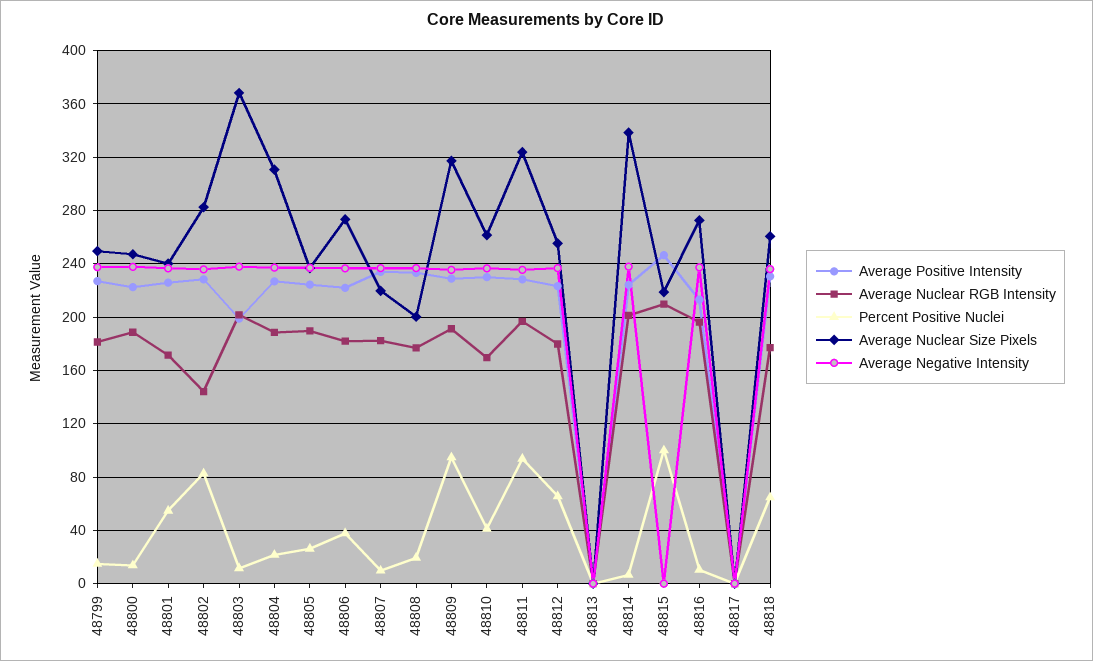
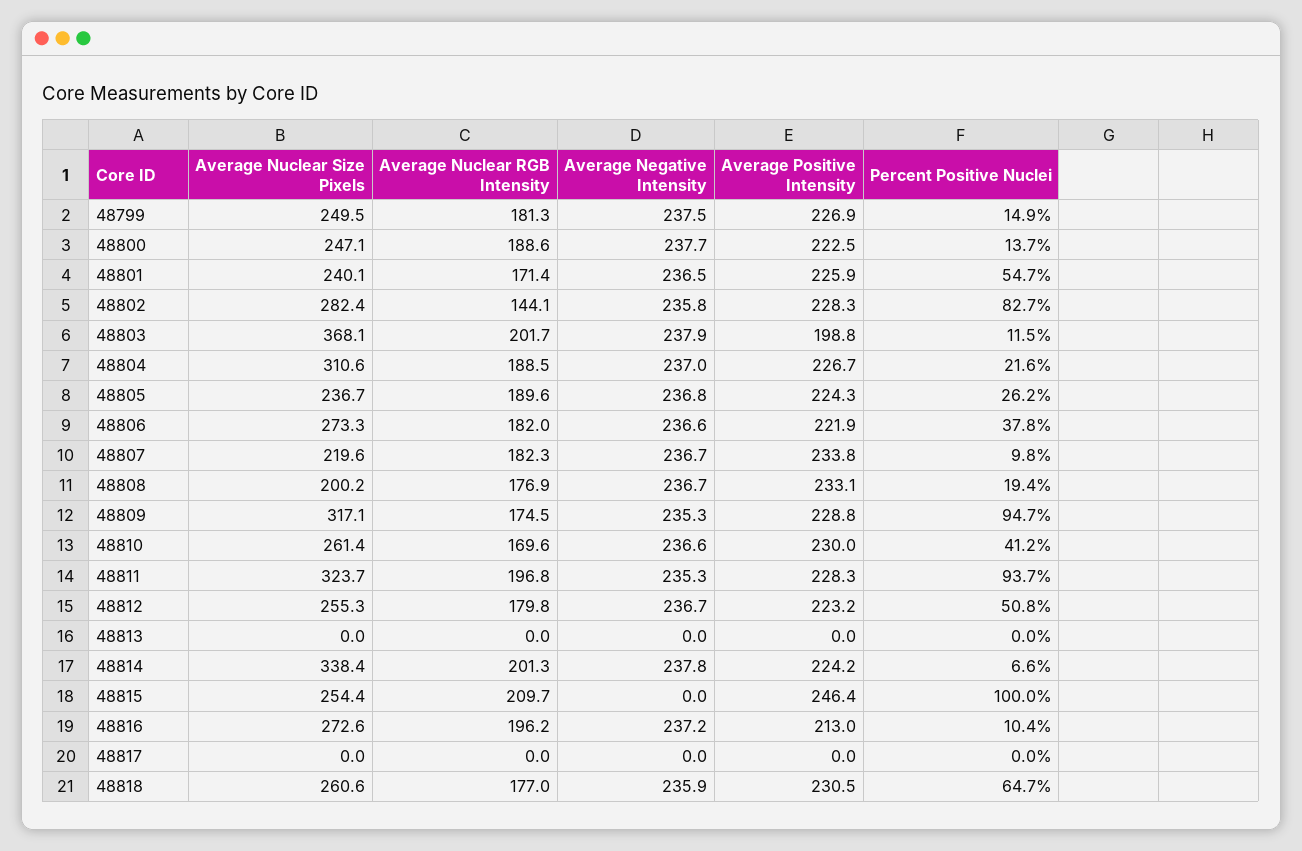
  {
    "Average Positive Intensity": {
      "48799": 226.9,
      "48800": 222.5,
      "48801": 225.9,
      "48802": 228.3,
      "48803": 198.8,
      "48804": 226.7,
      "48805": 224.3,
      "48806": 221.9,
      "48807": 233.8,
      "48808": 233.1,
      "48809": 228.8,
      "48810": 230,
      "48811": 228.3,
      "48812": 223.2,
      "48813": 0,
      "48814": 224.2,
      "48815": 246.4,
      "48816": 213,
      "48817": 0,
      "48818": 230.5
    },
    "Average Nuclear RGB Intensity": {
      "48799": 181.3,
      "48800": 188.6,
      "48801": 171.4,
      "48802": 144.1,
      "48803": 201.7,
      "48804": 188.5,
      "48805": 189.6,
      "48806": 182,
      "48807": 182.3,
      "48808": 176.9,
-     "48809": 190,
+     "48809": 174.5,
      "48810": 169.6,
      "48811": 196.8,
      "48812": 179.8,
      "48813": 0,
      "48814": 201.3,
      "48815": 209.7,
      "48816": 196.2,
      "48817": 0,
      "48818": 177
    },
    "Percent Positive Nuclei": {
      "48799": 14.9,
      "48800": 13.7,
      "48801": 54.7,
      "48802": 82.7,
      "48803": 11.5,
      "48804": 21.6,
      "48805": 26.2,
      "48806": 37.8,
      "48807": 9.8,
      "48808": 19.4,
      "48809": 94.7,
      "48810": 41.2,
      "48811": 93.7,
-     "48812": 65,
+     "48812": 50.8,
      "48813": 0,
      "48814": 6.6,
      "48815": 100,
      "48816": 10.4,
      "48817": 0,
      "48818": 64.7
    },
    "Average Nuclear Size Pixels": {
      "48799": 249.5,
      "48800": 247.1,
      "48801": 240.1,
      "48802": 282.4,
      "48803": 368.1,
      "48804": 310.6,
      "48805": 236.7,
      "48806": 273.3,
      "48807": 219.6,
      "48808": 200.2,
      "48809": 317.1,
      "48810": 261.4,
      "48811": 323.7,
      "48812": 255.3,
      "48813": 0,
      "48814": 338.4,
-     "48815": 220,
+     "48815": 254.4,
      "48816": 272.6,
      "48817": 0,
      "48818": 260.6
    },
    "Average Negative Intensity": {
      "48799": 237.5,
      "48800": 237.7,
      "48801": 236.5,
      "48802": 235.8,
      "48803": 237.9,
      "48804": 237,
      "48805": 236.8,
      "48806": 236.6,
      "48807": 236.7,
      "48808": 236.7,
      "48809": 235.3,
      "48810": 236.6,
      "48811": 235.3,
      "48812": 236.7,
      "48813": 0,
      "48814": 237.8,
      "48815": 0,
      "48816": 237.2,
      "48817": 0,
      "48818": 235.9
    }
  }

